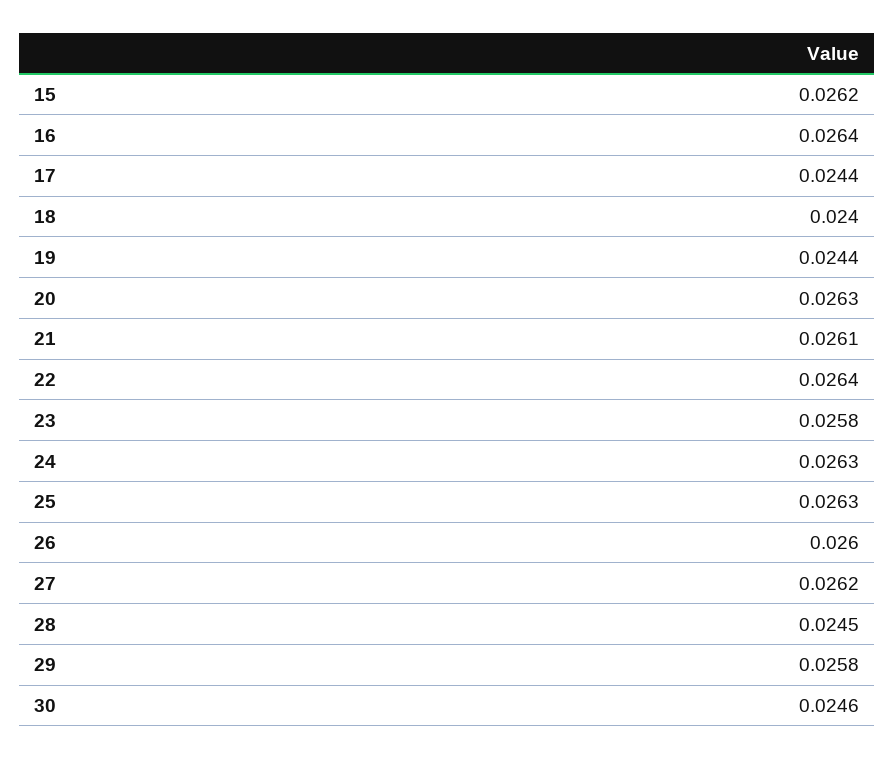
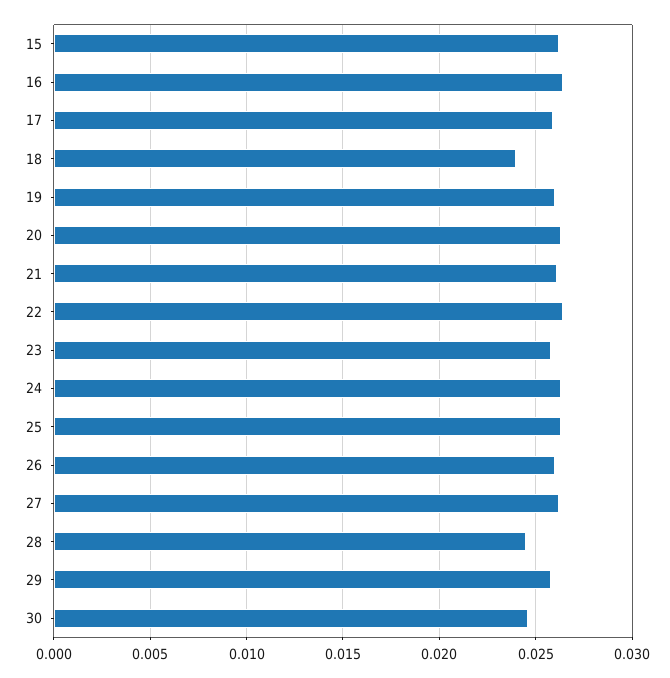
  {
    "15": 0.0262,
    "16": 0.0264,
-   "17": 0.0244,
+   "17": 0.026,
    "18": 0.024,
-   "19": 0.0244,
+   "19": 0.026,
    "20": 0.0263,
    "21": 0.0261,
    "22": 0.0264,
    "23": 0.0258,
    "24": 0.0263,
    "25": 0.0263,
    "26": 0.026,
    "27": 0.0262,
    "28": 0.0245,
    "29": 0.0258,
    "30": 0.0246
  }

